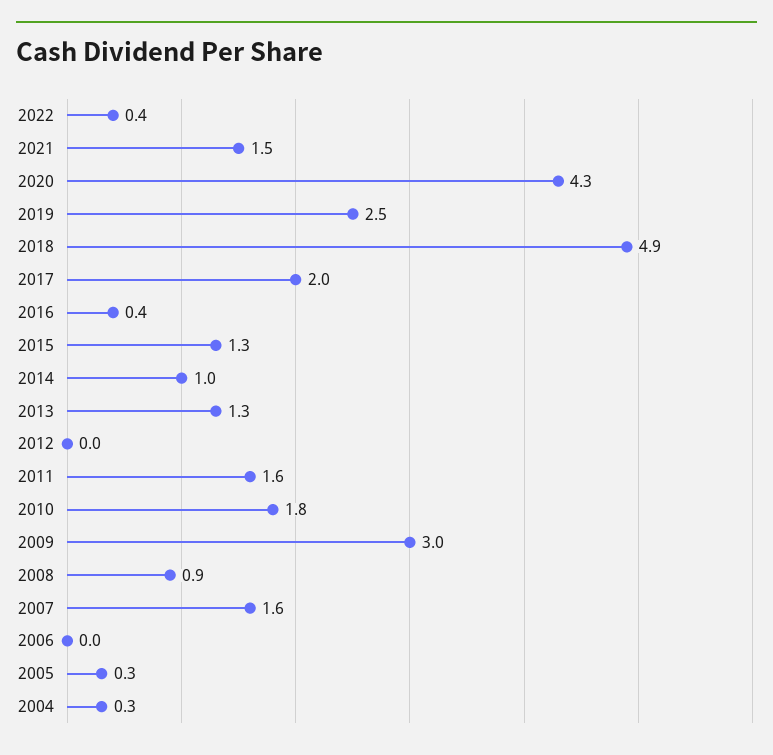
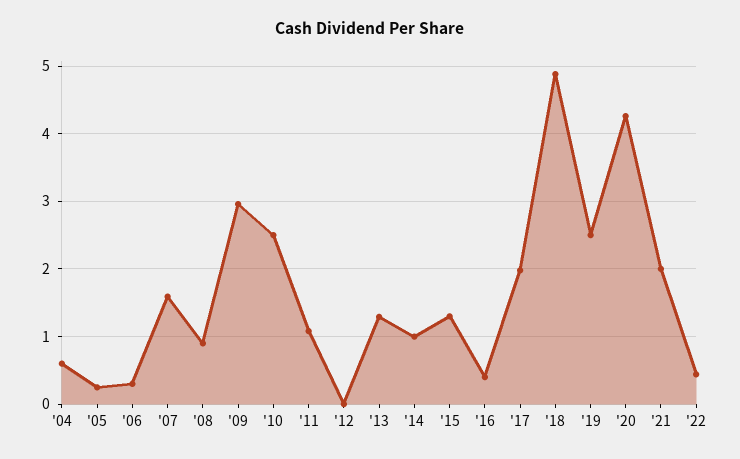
  {
    "2022": 0.4,
-   "2021": 1.5,
+   "2021": 2,
    "2020": 4.3,
    "2019": 2.5,
    "2018": 4.9,
    "2017": 2,
    "2016": 0.4,
    "2015": 1.3,
    "2014": 1,
    "2013": 1.3,
    "2012": 0,
-   "2011": 1.6,
+   "2011": 1.1,
-   "2010": 1.8,
+   "2010": 2.5,
    "2009": 3,
    "2008": 0.9,
    "2007": 1.6,
-   "2006": 0,
+   "2006": 0.3,
    "2005": 0.3,
-   "2004": 0.3
+   "2004": 0.6
  }

